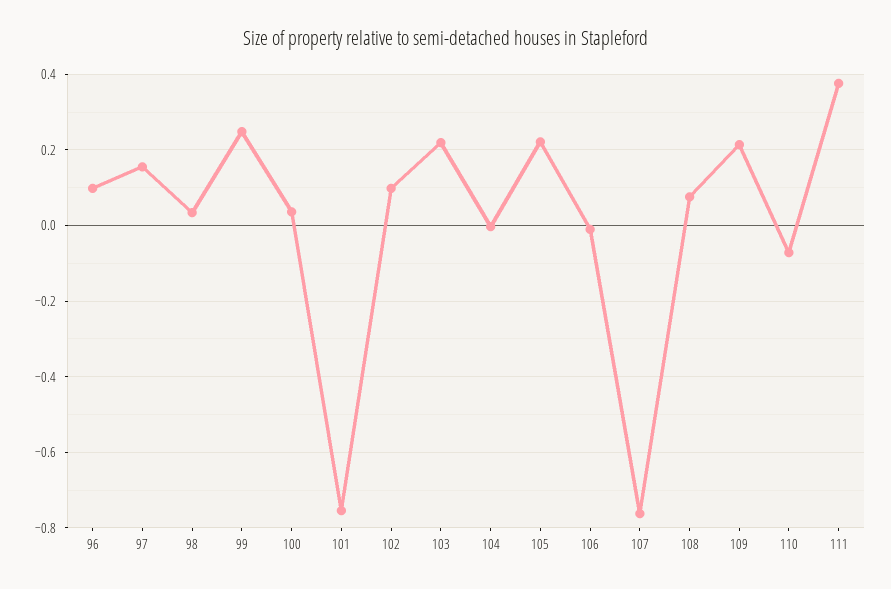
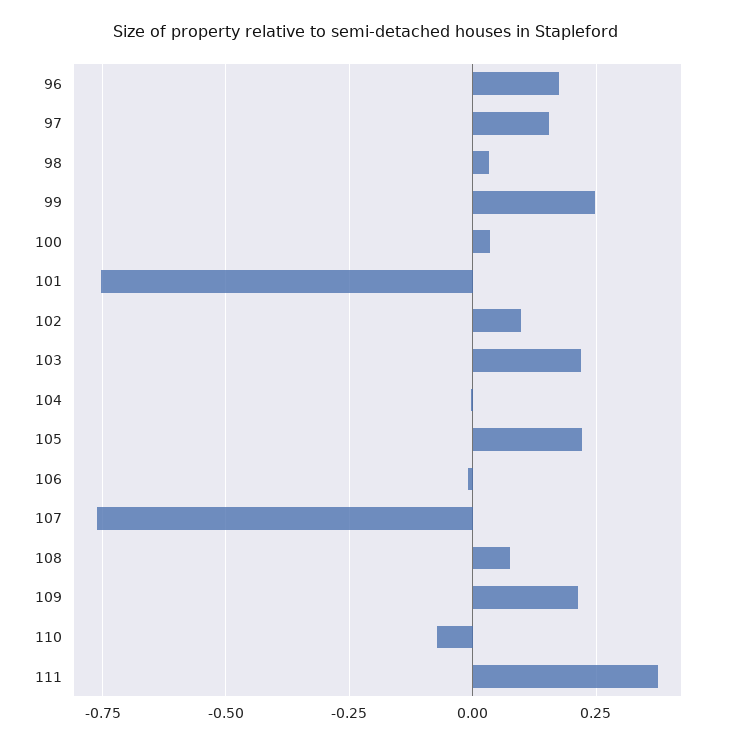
  {
-   "96": 0.1,
+   "96": 0.175,
    "97": 0.16,
    "98": 0.04,
    "99": 0.24,
    "100": 0.04,
    "101": -0.76,
    "102": 0.1,
    "103": 0.22,
    "104": 0,
    "105": 0.22,
    "106": -0.02,
    "107": -0.76,
    "108": 0.08,
    "109": 0.22,
    "110": -0.08,
    "111": 0.38
  }

